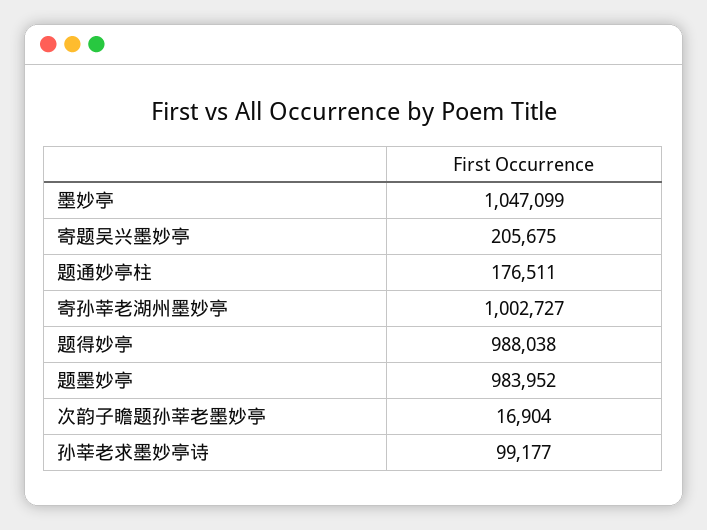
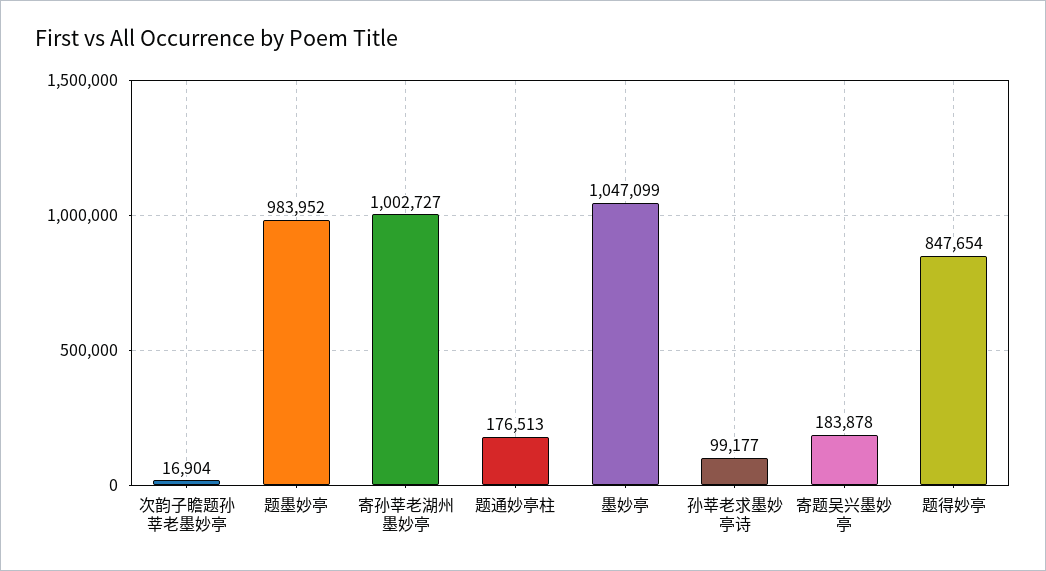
  {
    "墨妙亭": 1047099,
-   "寄题吴兴墨妙亭": 205675,
+   "寄题吴兴墨妙亭": 183878,
-   "题通妙亭柱": 176511,
+   "题通妙亭柱": 176513,
    "寄孙莘老湖州墨妙亭": 1002727,
-   "题得妙亭": 988038,
+   "题得妙亭": 847654,
    "题墨妙亭": 983952,
    "次韵子瞻题孙莘老墨妙亭": 16904,
    "孙莘老求墨妙亭诗": 99177
  }

